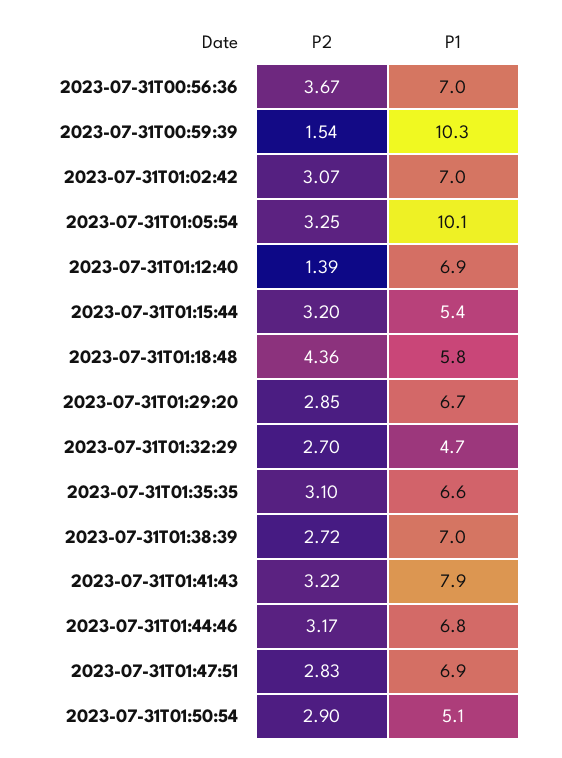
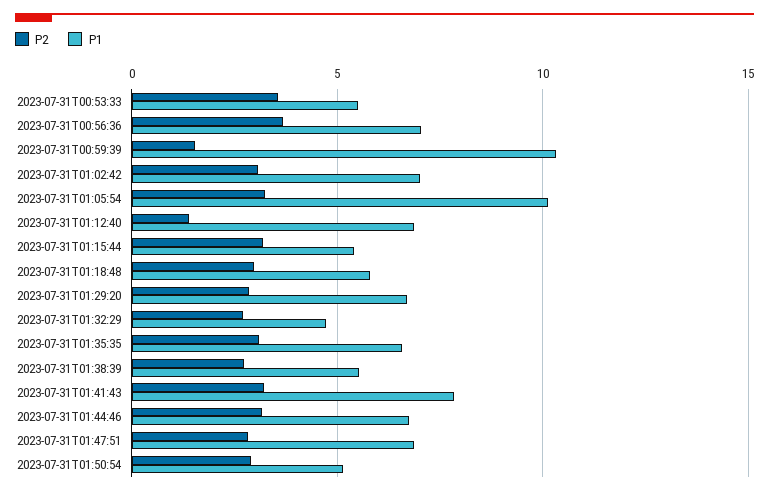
  {
    "P2": {
      "2023-07-31T00:56:36": 3.67,
      "2023-07-31T00:59:39": 1.54,
      "2023-07-31T01:02:42": 3.07,
      "2023-07-31T01:05:54": 3.25,
      "2023-07-31T01:12:40": 1.39,
      "2023-07-31T01:15:44": 3.2,
-     "2023-07-31T01:18:48": 4.36,
+     "2023-07-31T01:18:48": 3,
      "2023-07-31T01:29:20": 2.85,
      "2023-07-31T01:32:29": 2.7,
      "2023-07-31T01:35:35": 3.1,
      "2023-07-31T01:38:39": 2.72,
      "2023-07-31T01:41:43": 3.22,
      "2023-07-31T01:44:46": 3.17,
      "2023-07-31T01:47:51": 2.83,
-     "2023-07-31T01:50:54": 2.9
+     "2023-07-31T01:50:54": 2.9,
+     "2023-07-31T00:53:33": 3.5
    },
    "P1": {
      "2023-07-31T00:56:36": 7,
      "2023-07-31T00:59:39": 10.3,
      "2023-07-31T01:02:42": 7,
      "2023-07-31T01:05:54": 10.1,
      "2023-07-31T01:12:40": 6.9,
      "2023-07-31T01:15:44": 5.4,
      "2023-07-31T01:18:48": 5.8,
      "2023-07-31T01:29:20": 6.7,
      "2023-07-31T01:32:29": 4.7,
      "2023-07-31T01:35:35": 6.6,
-     "2023-07-31T01:38:39": 7,
+     "2023-07-31T01:38:39": 5.5,
      "2023-07-31T01:41:43": 7.9,
      "2023-07-31T01:44:46": 6.8,
      "2023-07-31T01:47:51": 6.9,
-     "2023-07-31T01:50:54": 5.1
+     "2023-07-31T01:50:54": 5.1,
+     "2023-07-31T00:53:33": 5.5
    }
  }

